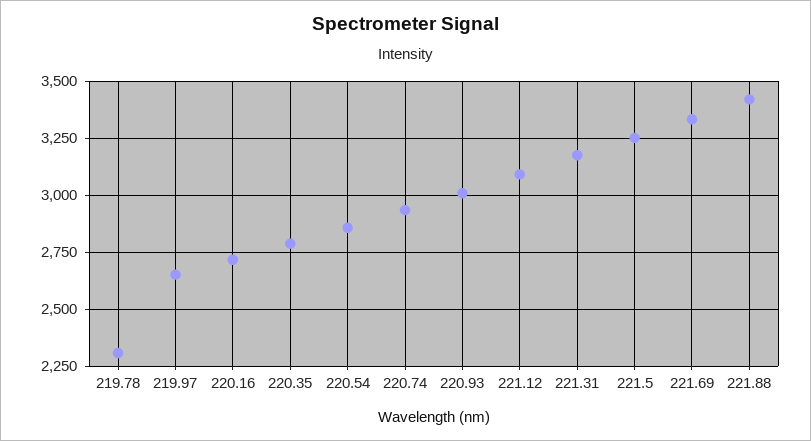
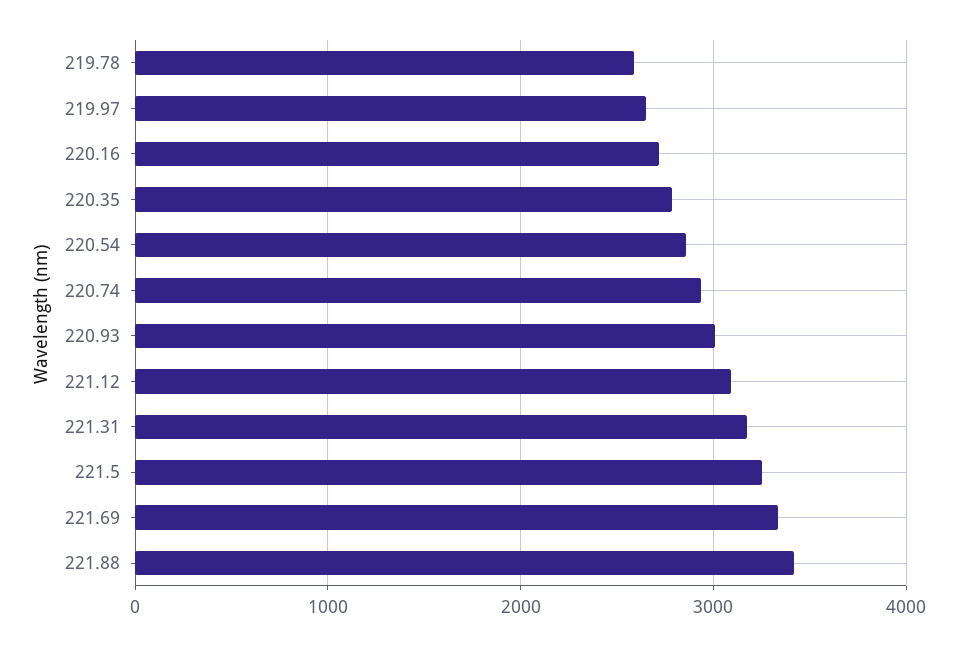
  {
-   "219.78": 2300,
+   "219.78": 2600,
    "219.97": 2650,
    "220.16": 2700,
    "220.35": 2800,
    "220.54": 2850,
    "220.74": 2950,
    "220.93": 3000,
    "221.12": 3100,
    "221.31": 3200,
    "221.5": 3250,
    "221.69": 3350,
    "221.88": 3400
  }

